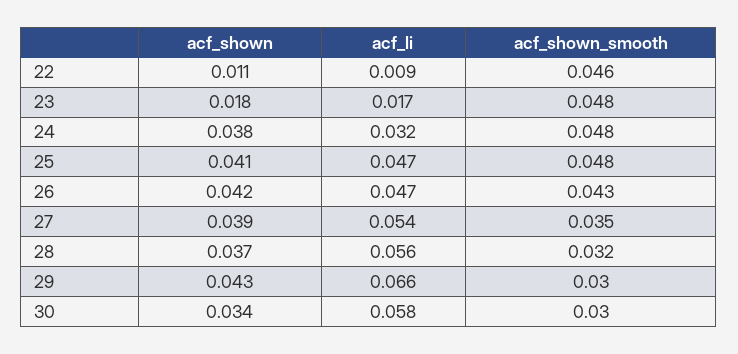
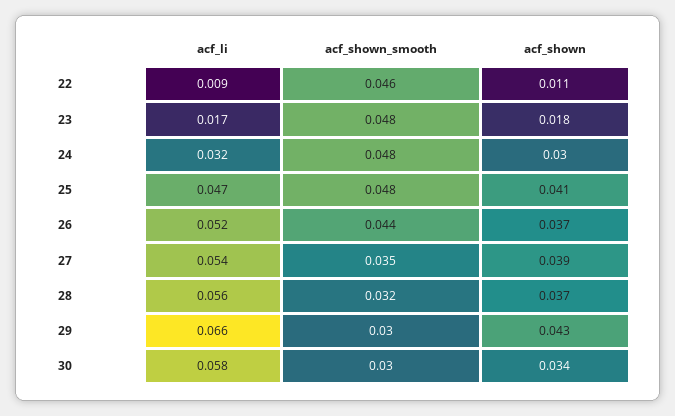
  {
    "acf_shown": {
      "22": 0.011,
      "23": 0.018,
-     "24": 0.038,
+     "24": 0.03,
      "25": 0.041,
-     "26": 0.042,
+     "26": 0.037,
      "27": 0.039,
      "28": 0.037,
      "29": 0.043,
      "30": 0.034
    },
    "acf_li": {
      "22": 0.009,
      "23": 0.017,
      "24": 0.032,
      "25": 0.047,
-     "26": 0.047,
+     "26": 0.052,
      "27": 0.054,
      "28": 0.056,
      "29": 0.066,
      "30": 0.058
    },
    "acf_shown_smooth": {
      "22": 0.046,
      "23": 0.048,
      "24": 0.048,
      "25": 0.048,
-     "26": 0.043,
+     "26": 0.044,
      "27": 0.035,
      "28": 0.032,
      "29": 0.03,
      "30": 0.03
    }
  }

